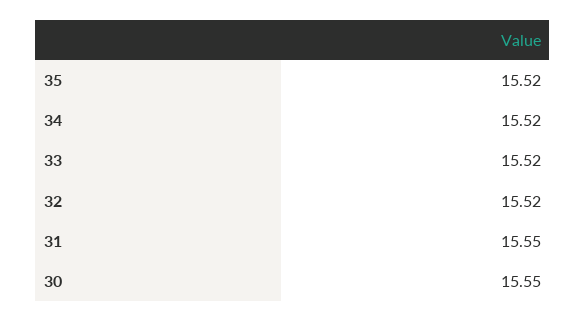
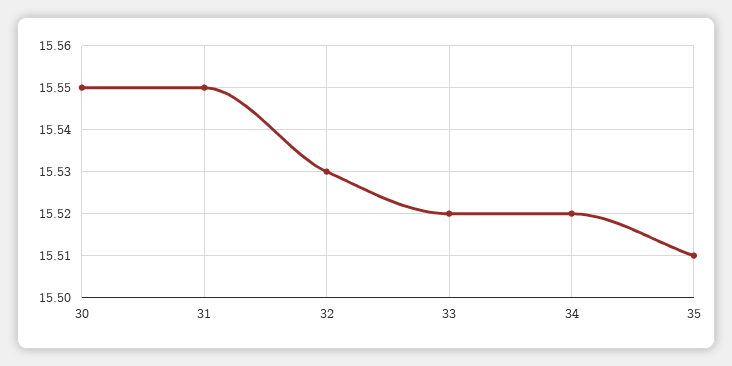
  {
-   "35": 15.52,
+   "35": 15.51,
    "34": 15.52,
    "33": 15.52,
-   "32": 15.52,
+   "32": 15.53,
    "31": 15.55,
    "30": 15.55
  }

